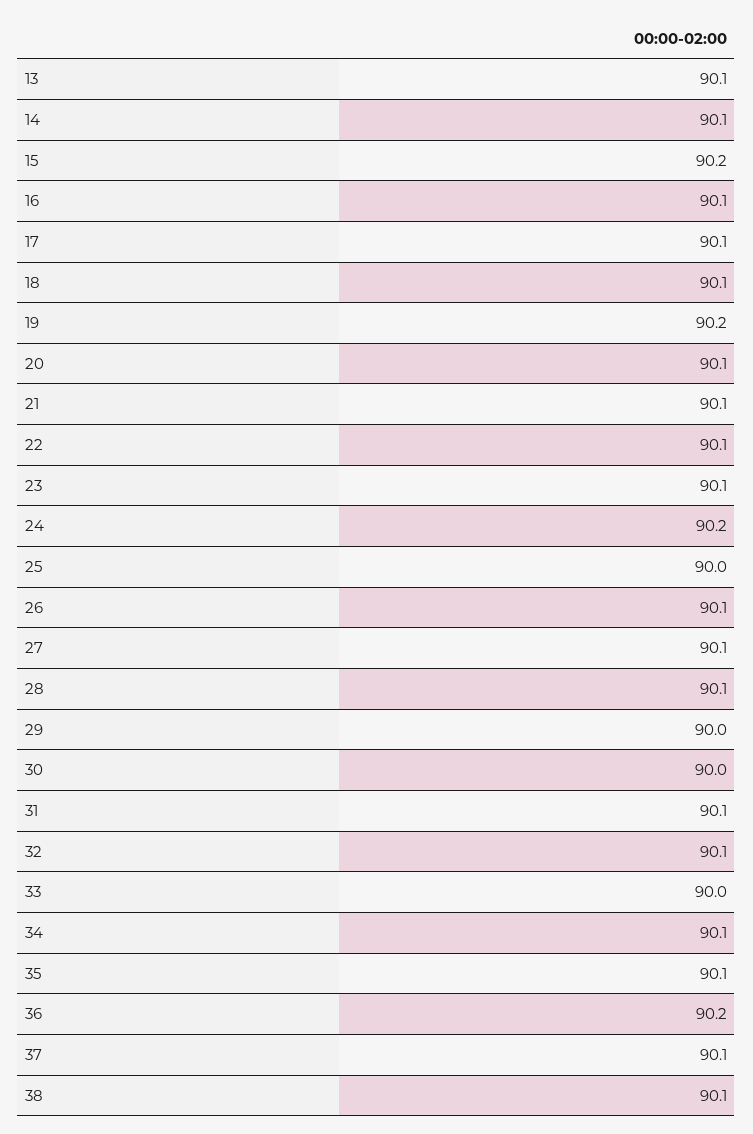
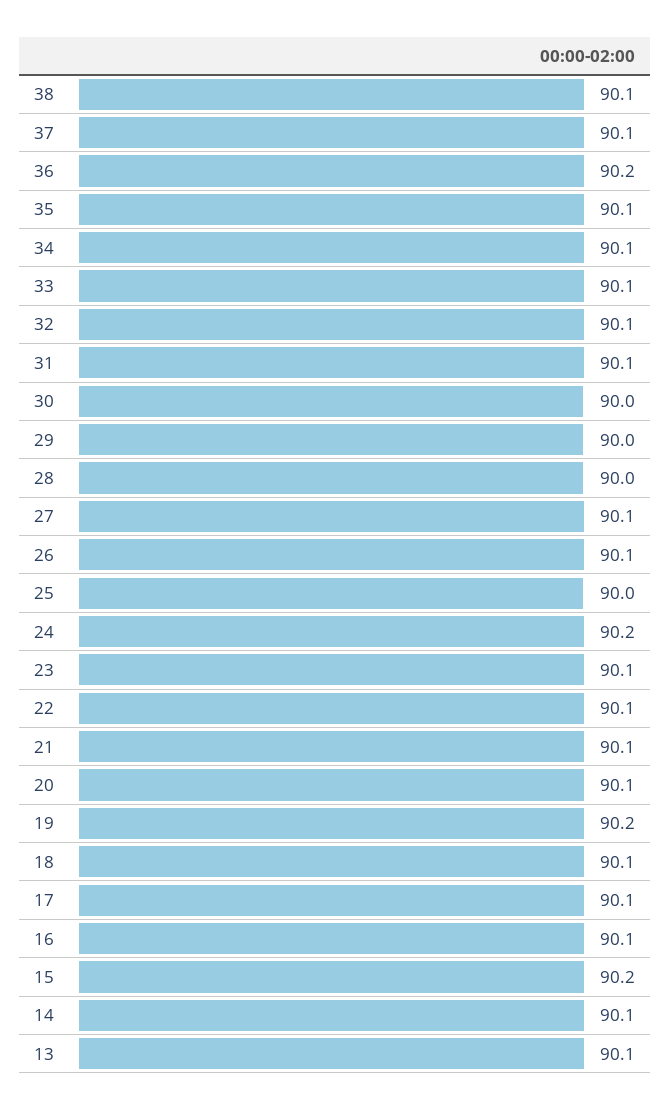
  {
    "13": 90.1,
    "14": 90.1,
    "15": 90.2,
    "16": 90.1,
    "17": 90.1,
    "18": 90.1,
    "19": 90.2,
    "20": 90.1,
    "21": 90.1,
    "22": 90.1,
    "23": 90.1,
    "24": 90.2,
    "25": 90,
    "26": 90.1,
    "27": 90.1,
-   "28": 90.1,
+   "28": 90,
    "29": 90,
    "30": 90,
    "31": 90.1,
    "32": 90.1,
-   "33": 90,
+   "33": 90.1,
    "34": 90.1,
    "35": 90.1,
    "36": 90.2,
    "37": 90.1,
    "38": 90.1
  }

